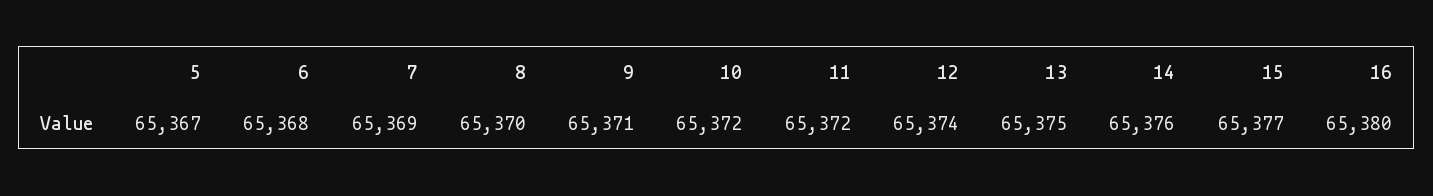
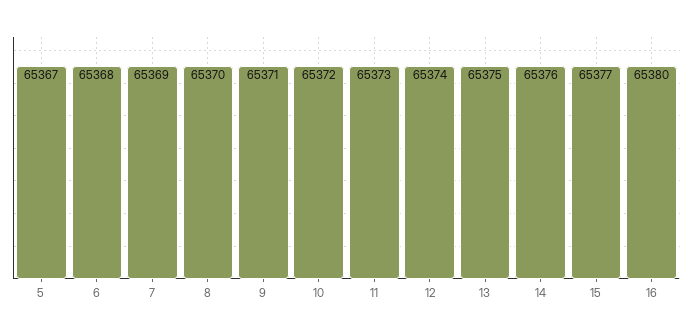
  {
    "5": 65367,
    "6": 65368,
    "7": 65369,
    "8": 65370,
    "9": 65371,
    "10": 65372,
-   "11": 65372,
+   "11": 65373,
    "12": 65374,
    "13": 65375,
    "14": 65376,
    "15": 65377,
    "16": 65380
  }

